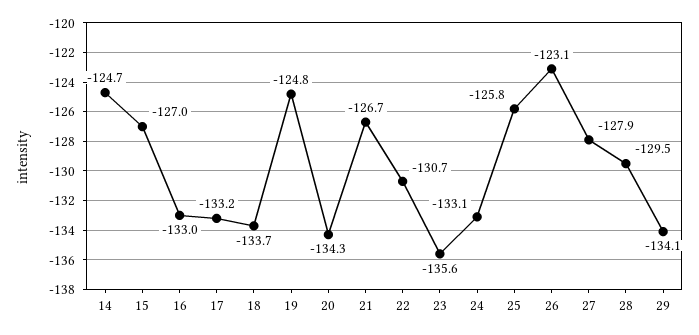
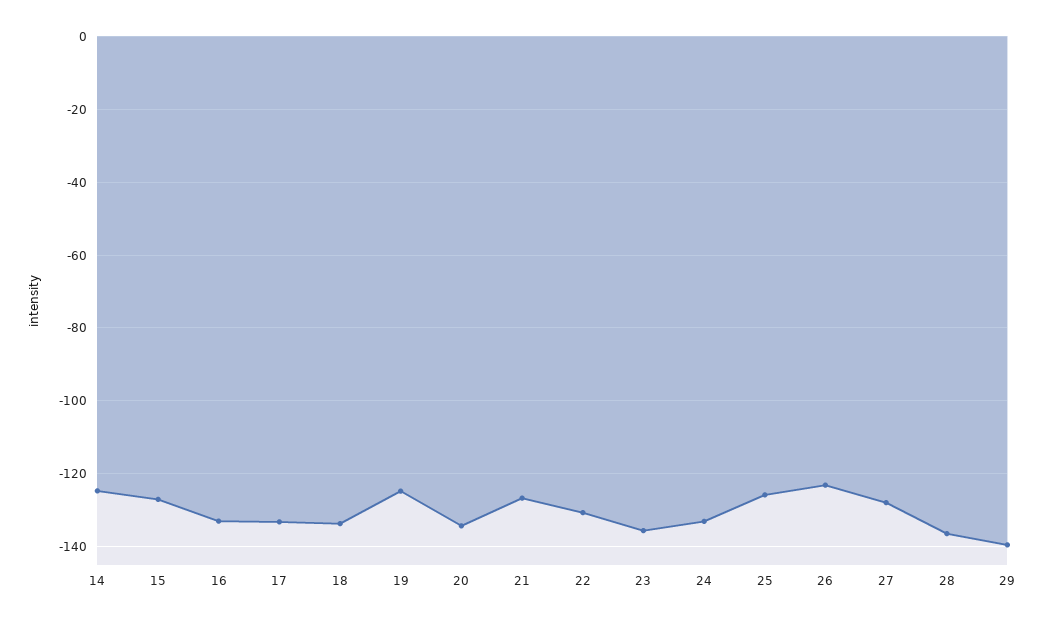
  {
    "14": -124.7,
    "15": -127,
    "16": -133,
    "17": -133.2,
    "18": -133.7,
    "19": -124.8,
    "20": -134.3,
    "21": -126.7,
    "22": -130.7,
    "23": -135.6,
    "24": -133.1,
    "25": -125.8,
    "26": -123.1,
    "27": -127.9,
-   "28": -129.5,
+   "28": -136,
-   "29": -134.1
+   "29": -140
  }

